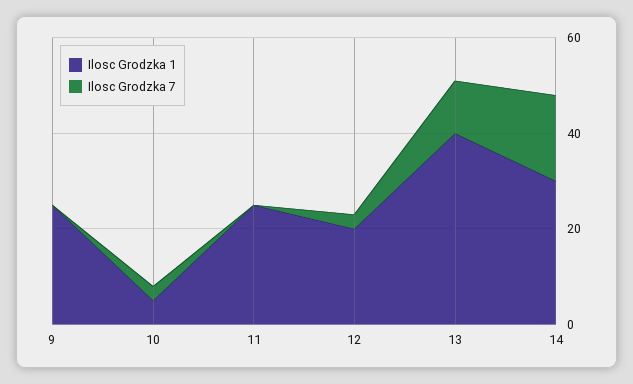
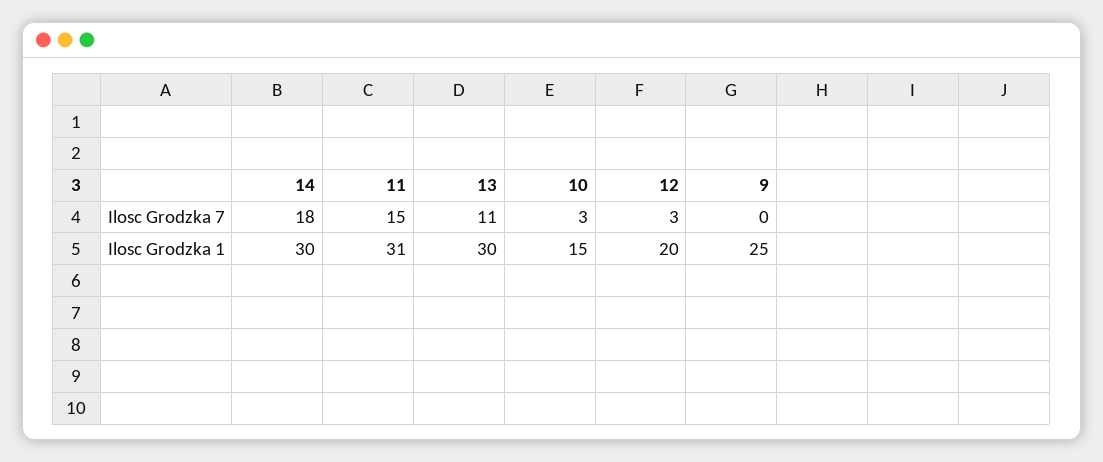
  {
    "Ilosc Grodzka 1": {
      "9": 25,
-     "10": 5,
+     "10": 15,
-     "11": 25,
+     "11": 31,
      "12": 20,
-     "13": 40,
+     "13": 30,
      "14": 30
    },
    "Ilosc Grodzka 7": {
      "9": 0,
      "10": 3,
-     "11": 0,
+     "11": 15,
      "12": 3,
      "13": 11,
      "14": 18
    }
  }

